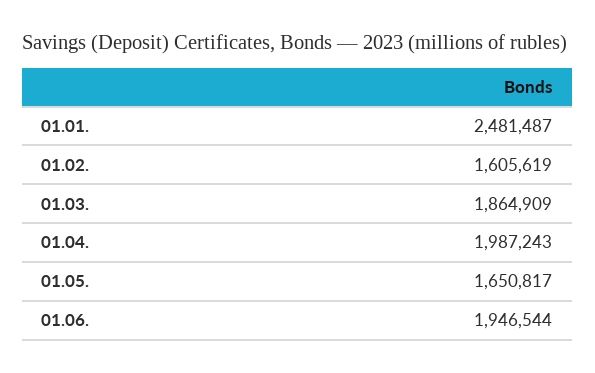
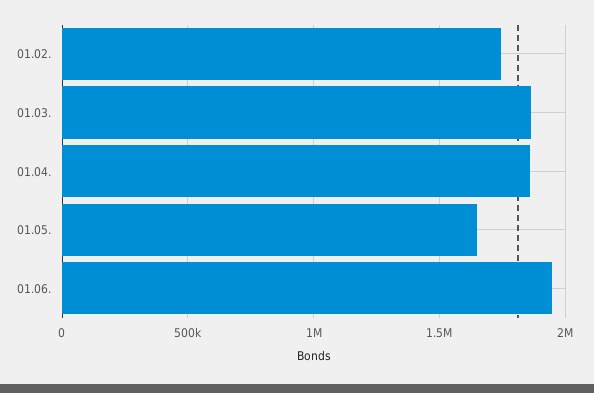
  {
-   "01.01.": 2481487,
-   "01.02.": 1605619,
+   "01.02.": 1750000,
    "01.03.": 1864909,
-   "01.04.": 1987243,
+   "01.04.": 1850000,
    "01.05.": 1650817,
    "01.06.": 1946544
  }

